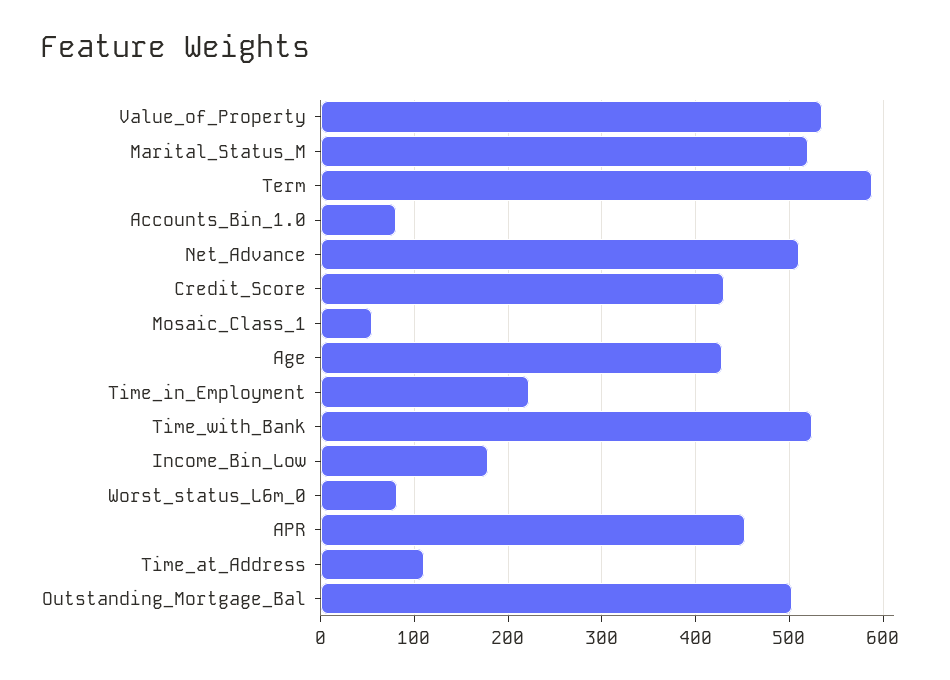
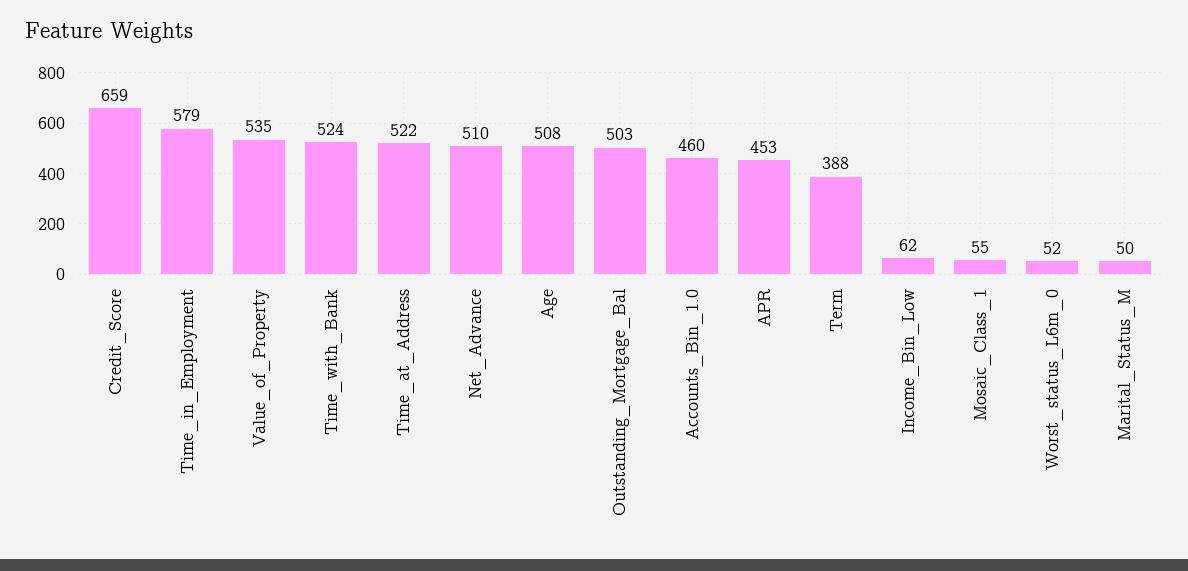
  {
    "Value_of_Property": 535,
-   "Marital_Status_M": 520,
+   "Marital_Status_M": 50,
-   "Term": 590,
+   "Term": 388,
-   "Accounts_Bin_1.0": 80,
+   "Accounts_Bin_1.0": 460,
    "Net_Advance": 510,
-   "Credit_Score": 430,
+   "Credit_Score": 659,
    "Mosaic_Class_1": 55,
-   "Age": 430,
+   "Age": 508,
-   "Time_in_Employment": 220,
+   "Time_in_Employment": 579,
    "Time_with_Bank": 524,
-   "Income_Bin_Low": 180,
+   "Income_Bin_Low": 62,
-   "Worst_status_L6m_0": 80,
+   "Worst_status_L6m_0": 52,
    "APR": 453,
-   "Time_at_Address": 110,
+   "Time_at_Address": 522,
    "Outstanding_Mortgage_Bal": 503
  }

